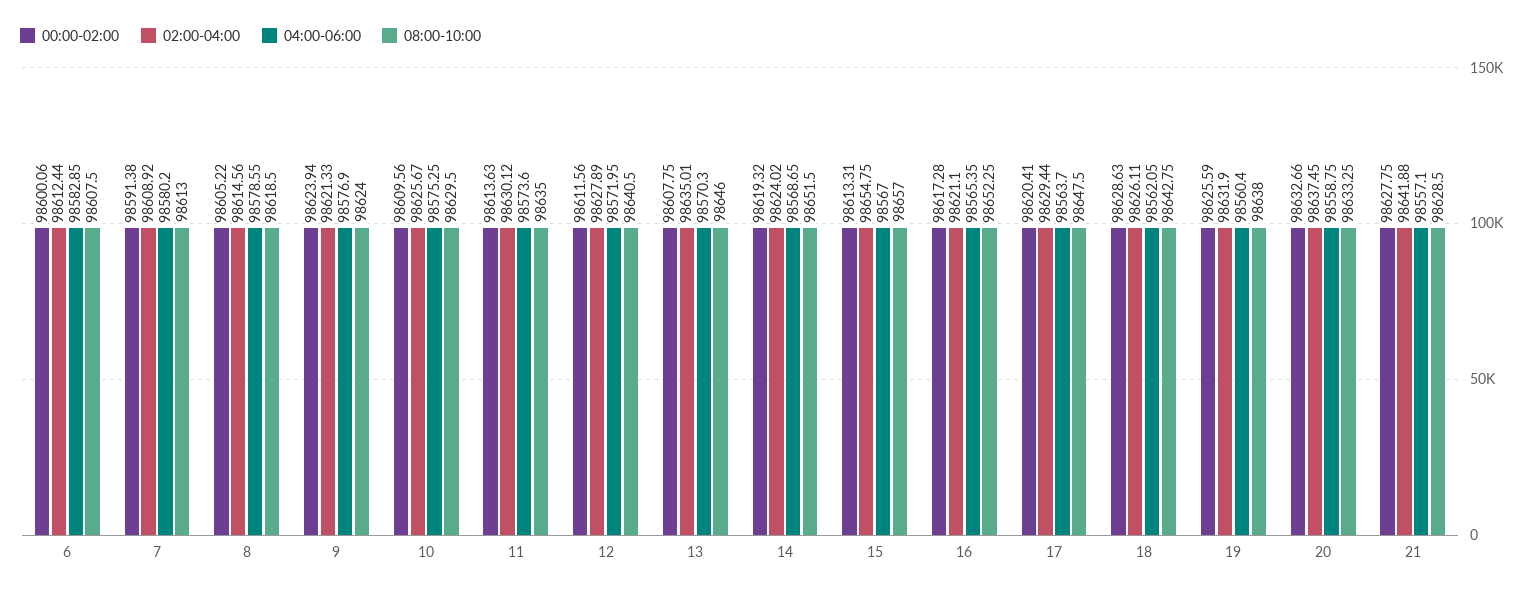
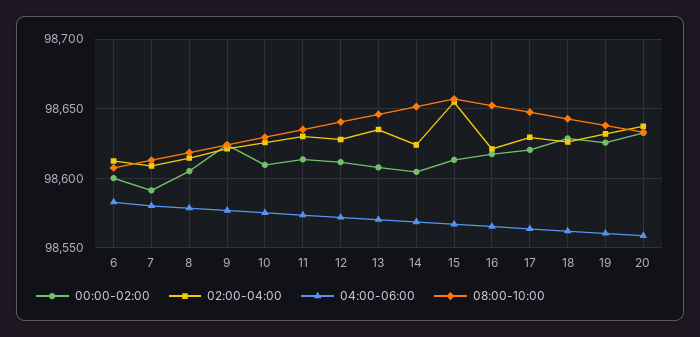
  {
    "00:00-02:00": {
      "6": 98600.06,
      "7": 98591.38,
      "8": 98605.22,
      "9": 98623.94,
      "10": 98609.56,
      "11": 98613.63,
      "12": 98611.56,
      "13": 98607.75,
-     "14": 98619.32,
+     "14": 98605,
      "15": 98613.31,
      "16": 98617.28,
      "17": 98620.41,
      "18": 98628.63,
      "19": 98625.59,
-     "20": 98632.66,
+     "20": 98632.66
-     "21": 98627.75
    },
    "02:00-04:00": {
      "6": 98612.44,
      "7": 98608.92,
      "8": 98614.56,
      "9": 98621.33,
      "10": 98625.67,
      "11": 98630.12,
      "12": 98627.89,
      "13": 98635.01,
      "14": 98624.02,
      "15": 98654.75,
      "16": 98621.1,
      "17": 98629.44,
      "18": 98626.11,
      "19": 98631.9,
-     "20": 98637.45,
+     "20": 98637.45
-     "21": 98641.88
    },
    "04:00-06:00": {
      "6": 98582.85,
      "7": 98580.2,
      "8": 98578.55,
      "9": 98576.9,
      "10": 98575.25,
      "11": 98573.6,
      "12": 98571.95,
      "13": 98570.3,
      "14": 98568.65,
      "15": 98567,
      "16": 98565.35,
      "17": 98563.7,
      "18": 98562.05,
      "19": 98560.4,
-     "20": 98558.75,
+     "20": 98558.75
-     "21": 98557.1
    },
    "08:00-10:00": {
      "6": 98607.5,
      "7": 98613,
      "8": 98618.5,
      "9": 98624,
      "10": 98629.5,
      "11": 98635,
      "12": 98640.5,
      "13": 98646,
      "14": 98651.5,
      "15": 98657,
      "16": 98652.25,
      "17": 98647.5,
      "18": 98642.75,
      "19": 98638,
-     "20": 98633.25,
+     "20": 98633.25
-     "21": 98628.5
    }
  }

